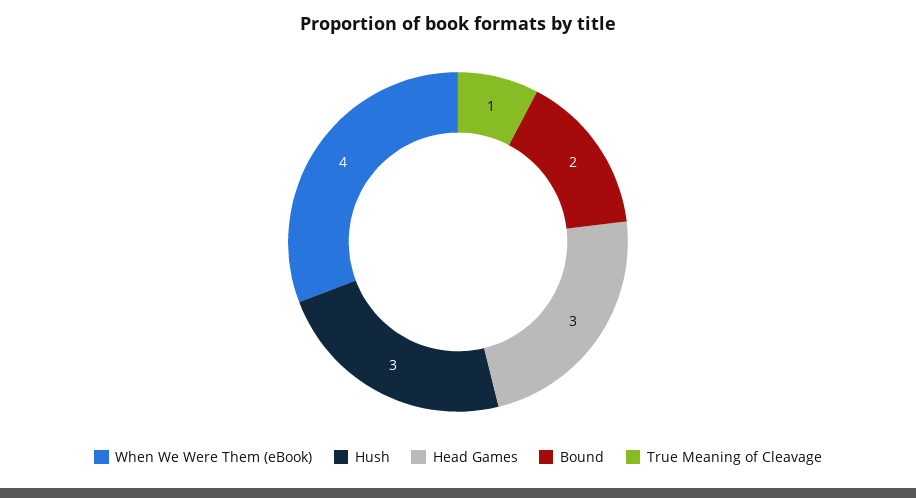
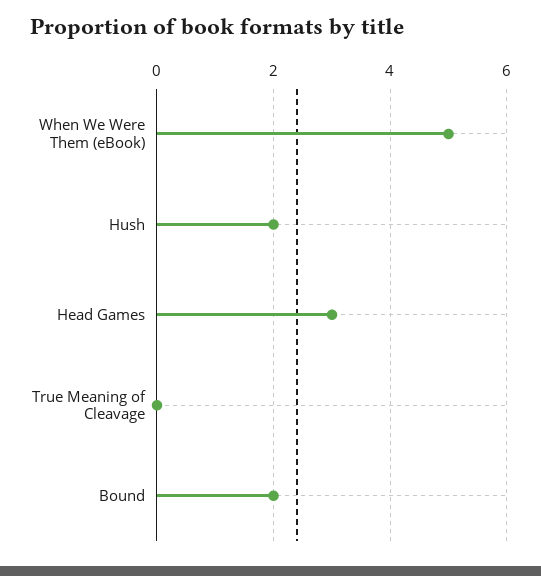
  {
-   "When We Were Them (eBook)": 4,
+   "When We Were Them (eBook)": 5,
-   "Hush": 3,
+   "Hush": 2,
    "Head Games": 3,
    "Bound": 2,
-   "True Meaning of Cleavage": 1
+   "True Meaning of Cleavage": 0
  }

